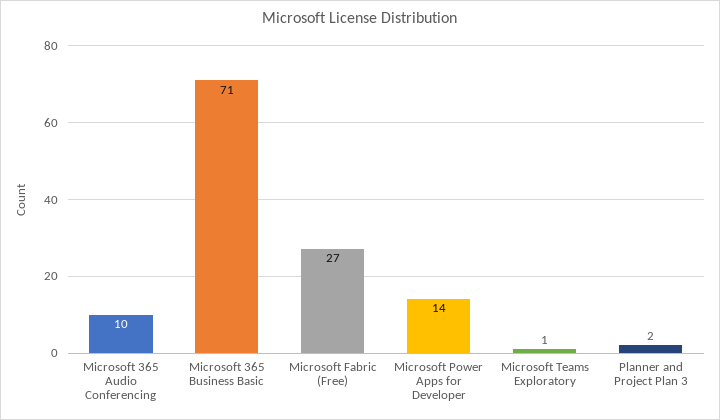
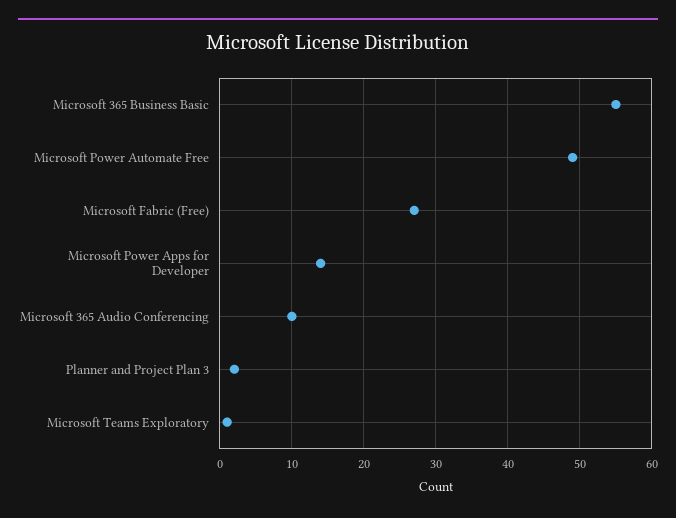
  {
    "Microsoft 365 Audio Conferencing": 10,
-   "Microsoft 365 Business Basic": 71,
+   "Microsoft 365 Business Basic": 55,
    "Microsoft Fabric (Free)": 27,
    "Microsoft Power Apps for Developer": 14,
    "Microsoft Teams Exploratory": 1,
-   "Planner and Project Plan 3": 2
+   "Planner and Project Plan 3": 2,
+   "Microsoft Power Automate Free": 49
  }

